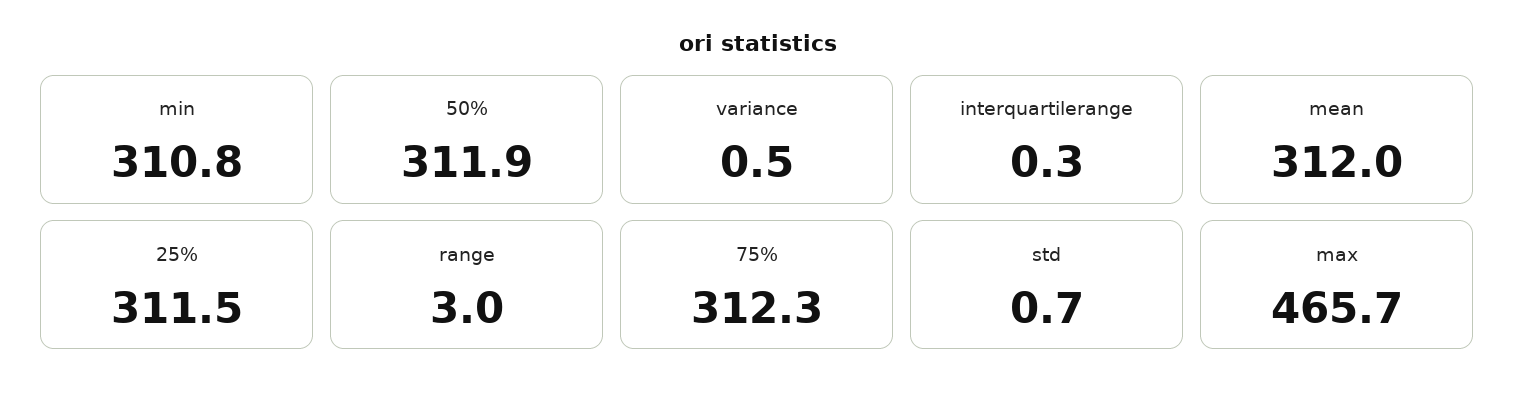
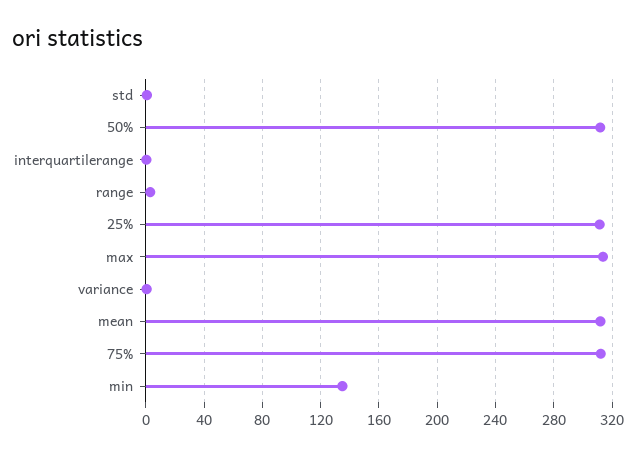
  {
-   "min": 310.8,
+   "min": 135,
    "50%": 311.9,
    "variance": 0.5,
    "interquartilerange": 0.3,
    "mean": 312,
    "25%": 311.5,
    "range": 3,
    "75%": 312.3,
    "std": 0.7,
-   "max": 465.7
+   "max": 315
  }

